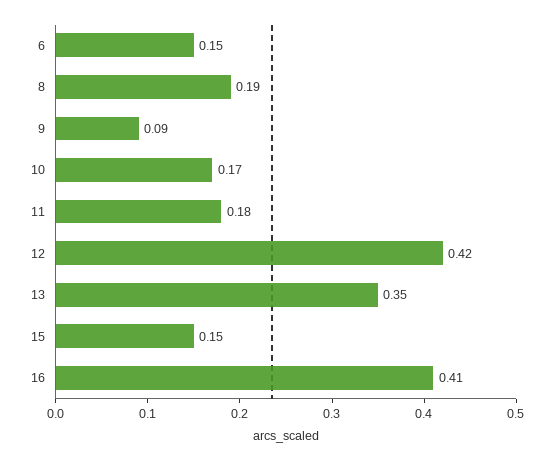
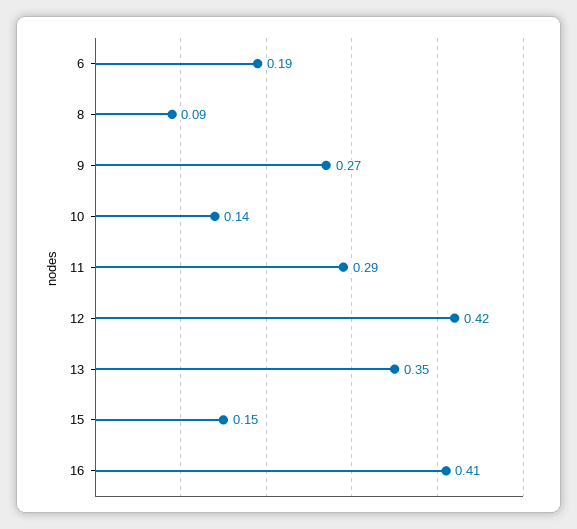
  {
-   "6": 0.15,
+   "6": 0.19,
-   "8": 0.19,
+   "8": 0.09,
-   "9": 0.09,
+   "9": 0.27,
-   "10": 0.17,
+   "10": 0.14,
-   "11": 0.18,
+   "11": 0.29,
    "12": 0.42,
    "13": 0.35,
    "15": 0.15,
    "16": 0.41
  }

